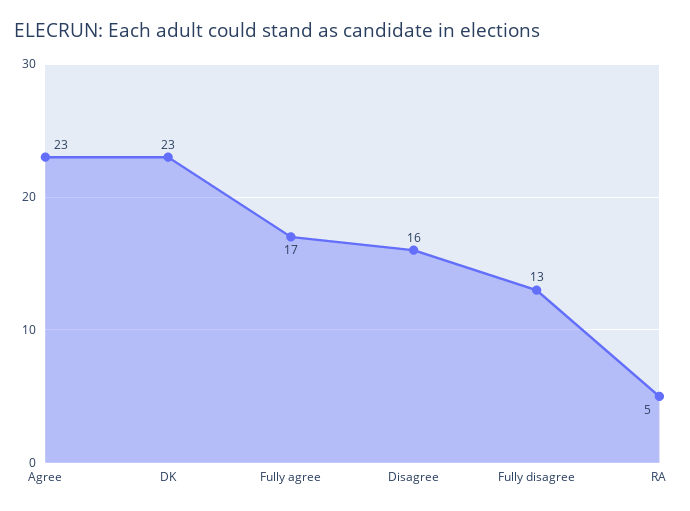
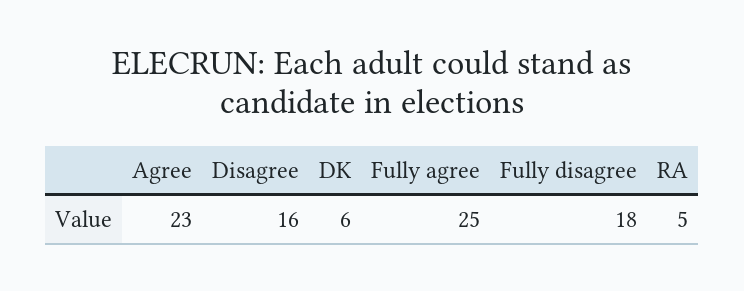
  {
    "Agree": 23,
-   "DK": 23,
+   "DK": 6,
-   "Fully agree": 17,
+   "Fully agree": 25,
    "Disagree": 16,
-   "Fully disagree": 13,
+   "Fully disagree": 18,
    "RA": 5
  }

